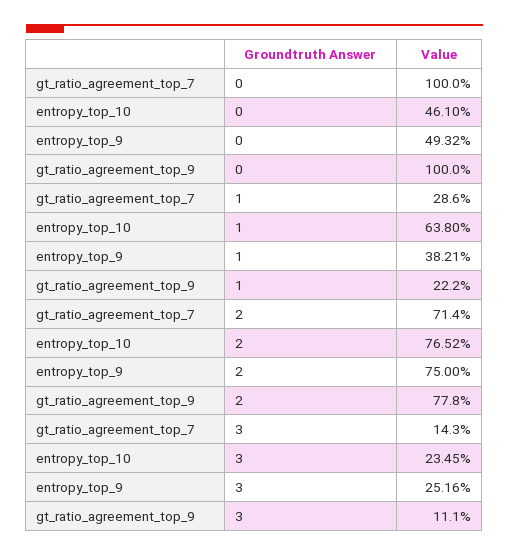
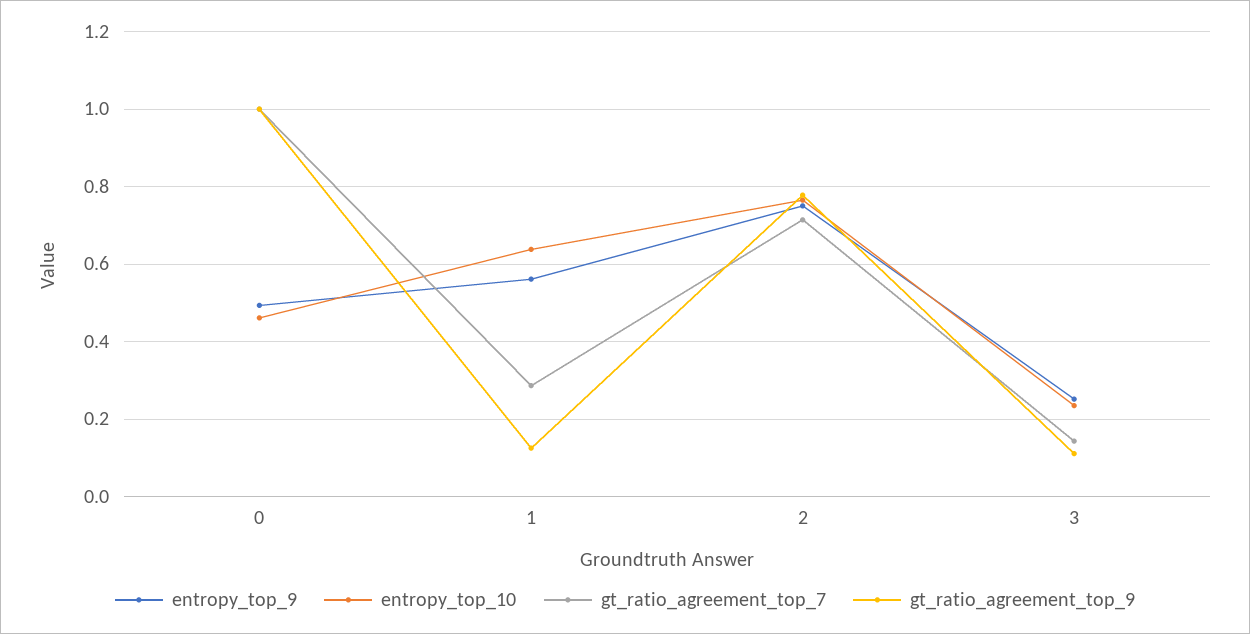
  {
    "gt_ratio_agreement_top_7": {
      "0": 1,
      "1": 0.286,
      "2": 0.714,
      "3": 0.143
    },
    "entropy_top_10": {
      "0": 0.461,
      "1": 0.638,
      "2": 0.7652,
      "3": 0.2345
    },
    "entropy_top_9": {
      "0": 0.4932,
-     "1": 0.3821,
+     "1": 0.56,
      "2": 0.75,
      "3": 0.2516
    },
    "gt_ratio_agreement_top_9": {
      "0": 1,
-     "1": 0.222,
+     "1": 0.12,
      "2": 0.778,
      "3": 0.111
    }
  }

